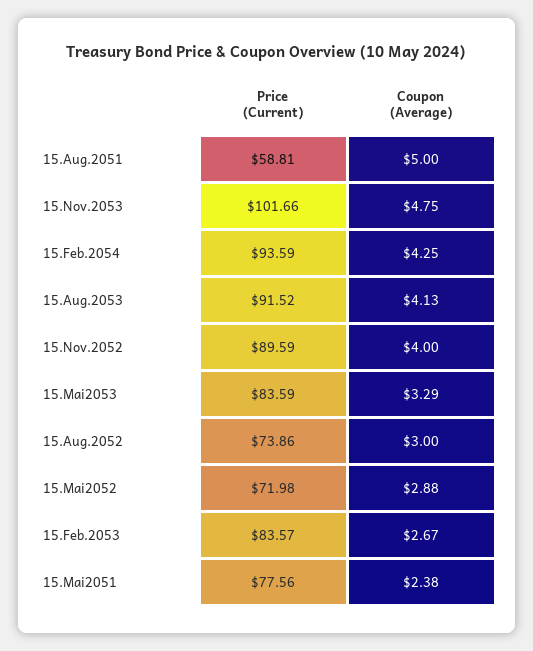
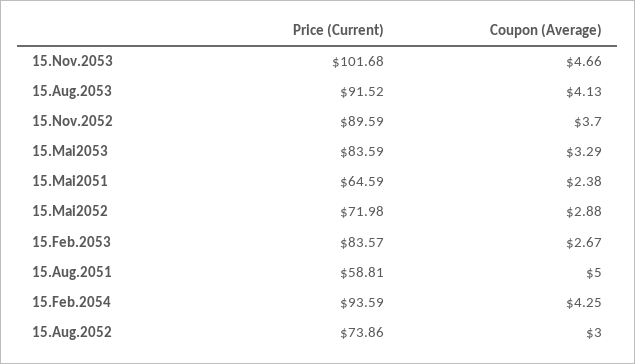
  {
    "Price (Current)": {
      "15.Aug.2051": 58.81,
-     "15.Nov.2053": 101.66,
+     "15.Nov.2053": 101.68,
      "15.Feb.2054": 93.59,
      "15.Aug.2053": 91.52,
      "15.Nov.2052": 89.59,
      "15.Mai2053": 83.59,
      "15.Aug.2052": 73.86,
      "15.Mai2052": 71.98,
      "15.Feb.2053": 83.57,
-     "15.Mai2051": 77.56
+     "15.Mai2051": 64.59
    },
    "Coupon (Average)": {
      "15.Aug.2051": 5,
-     "15.Nov.2053": 4.75,
+     "15.Nov.2053": 4.66,
      "15.Feb.2054": 4.25,
      "15.Aug.2053": 4.13,
-     "15.Nov.2052": 4,
+     "15.Nov.2052": 3.7,
      "15.Mai2053": 3.29,
      "15.Aug.2052": 3,
      "15.Mai2052": 2.88,
      "15.Feb.2053": 2.67,
      "15.Mai2051": 2.38
    }
  }

